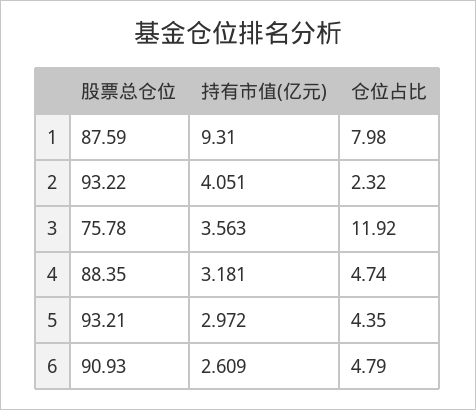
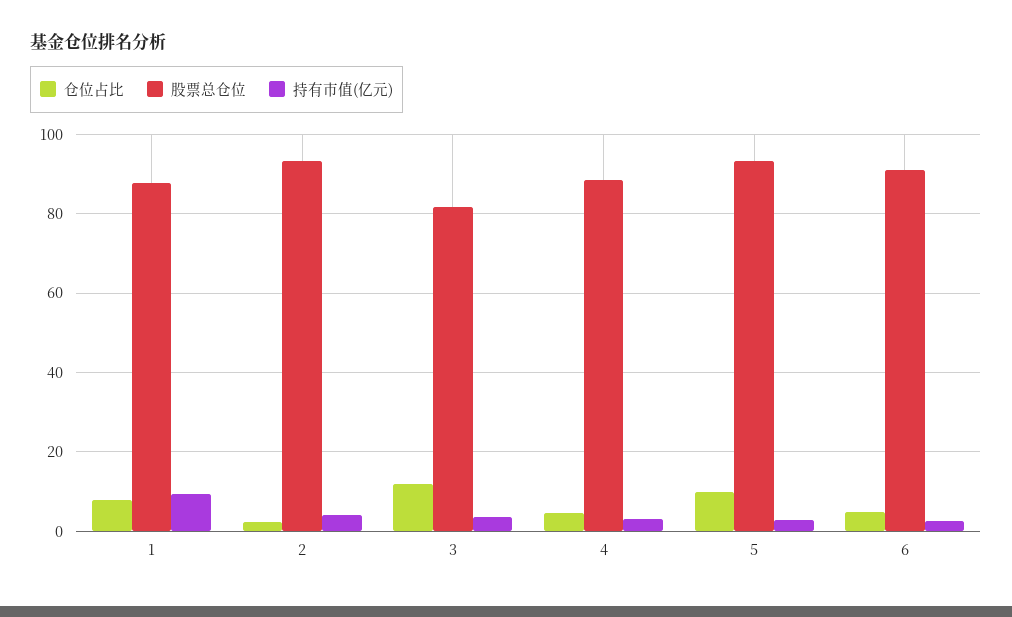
  {
    "股票总仓位": {
      "1": 87.59,
      "2": 93.22,
-     "3": 75.78,
+     "3": 82,
      "4": 88.35,
      "5": 93.21,
      "6": 90.93
    },
    "持有市值(亿元)": {
      "1": 9.31,
      "2": 4.051,
      "3": 3.563,
      "4": 3.181,
      "5": 2.972,
      "6": 2.609
    },
    "仓位占比": {
      "1": 7.98,
      "2": 2.32,
      "3": 11.92,
      "4": 4.74,
-     "5": 4.35,
+     "5": 10,
      "6": 4.79
    }
  }

